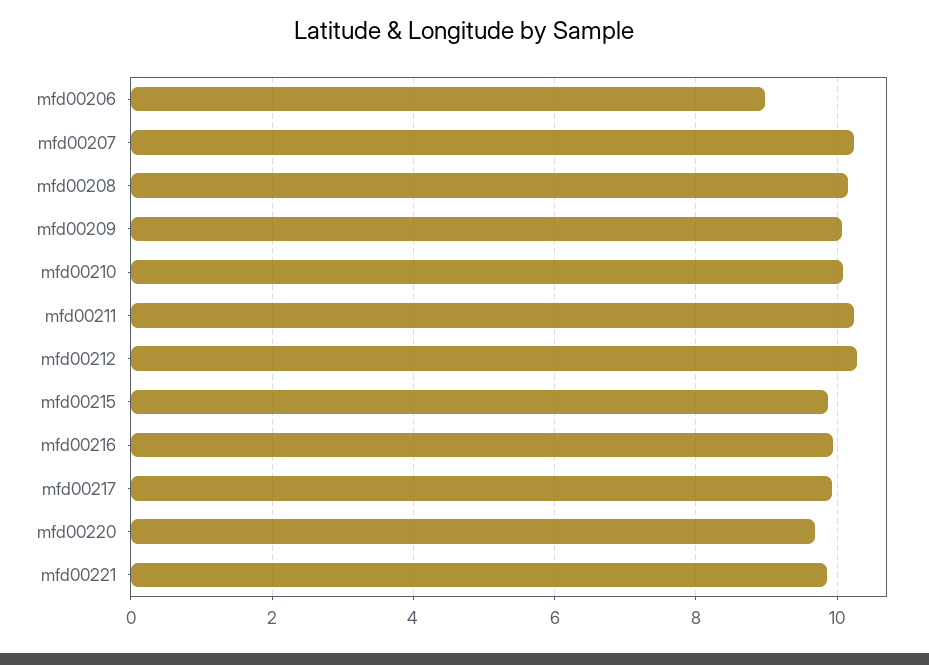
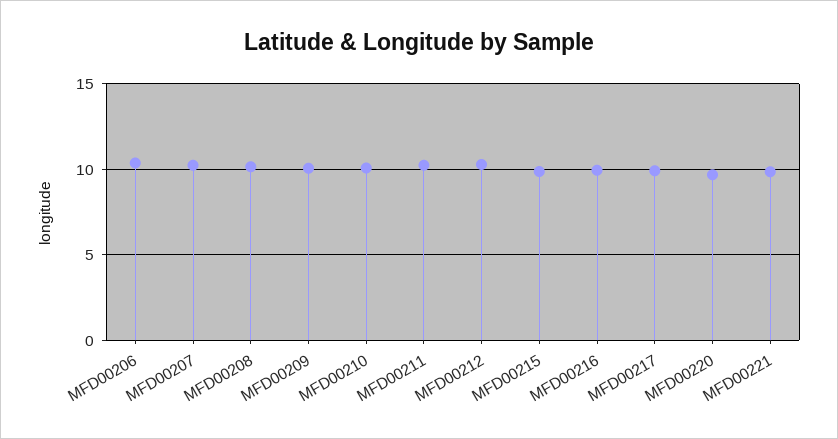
  {
-   "mfd00206": 9,
+   "mfd00206": 10.5,
    "mfd00207": 10.2,
    "mfd00208": 10.2,
    "mfd00209": 10,
    "mfd00210": 10,
    "mfd00211": 10.2,
    "mfd00212": 10.2,
    "mfd00215": 9.8,
    "mfd00216": 10,
    "mfd00217": 10,
    "mfd00220": 9.6,
    "mfd00221": 9.8
  }

